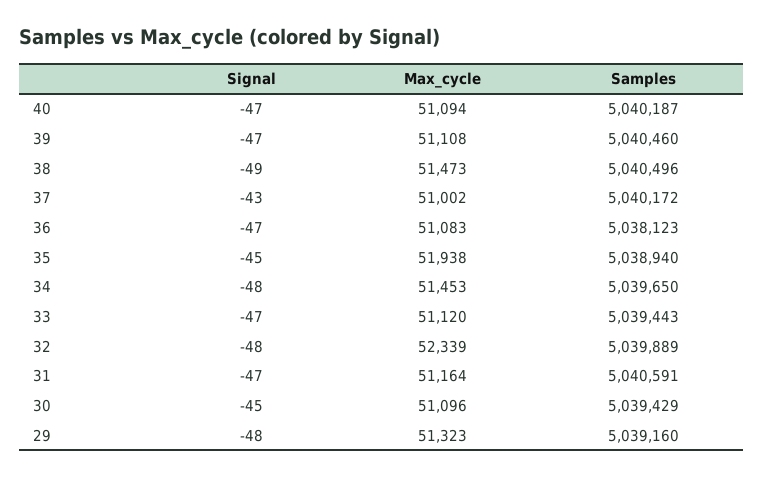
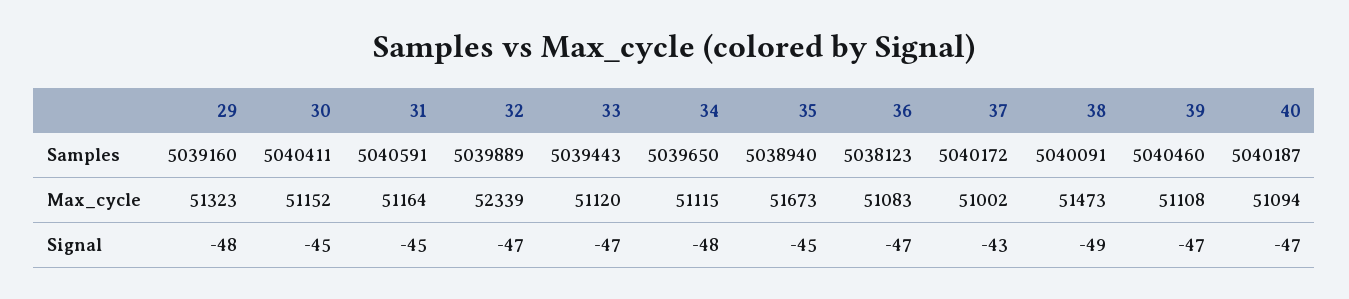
  {
    "Signal": {
      "40": -47,
      "39": -47,
      "38": -49,
      "37": -43,
      "36": -47,
      "35": -45,
      "34": -48,
      "33": -47,
-     "32": -48,
+     "32": -47,
-     "31": -47,
+     "31": -45,
      "30": -45,
      "29": -48
    },
    "Max_cycle": {
      "40": 51094,
      "39": 51108,
      "38": 51473,
      "37": 51002,
      "36": 51083,
-     "35": 51938,
+     "35": 51673,
-     "34": 51453,
+     "34": 51115,
      "33": 51120,
      "32": 52339,
      "31": 51164,
-     "30": 51096,
+     "30": 51152,
      "29": 51323
    },
    "Samples": {
      "40": 5040187,
      "39": 5040460,
-     "38": 5040496,
+     "38": 5040091,
      "37": 5040172,
      "36": 5038123,
      "35": 5038940,
      "34": 5039650,
      "33": 5039443,
      "32": 5039889,
      "31": 5040591,
-     "30": 5039429,
+     "30": 5040411,
      "29": 5039160
    }
  }

